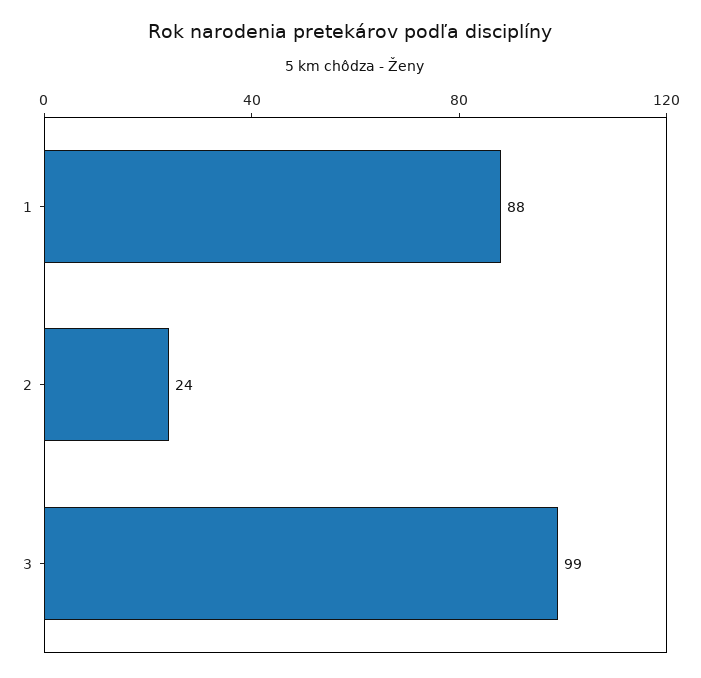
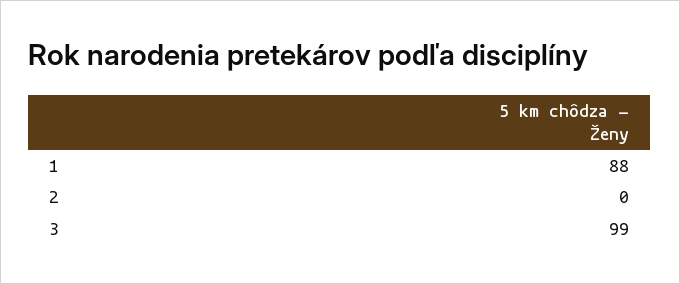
  {
    "1": 88,
-   "2": 24,
+   "2": 0,
    "3": 99
  }

